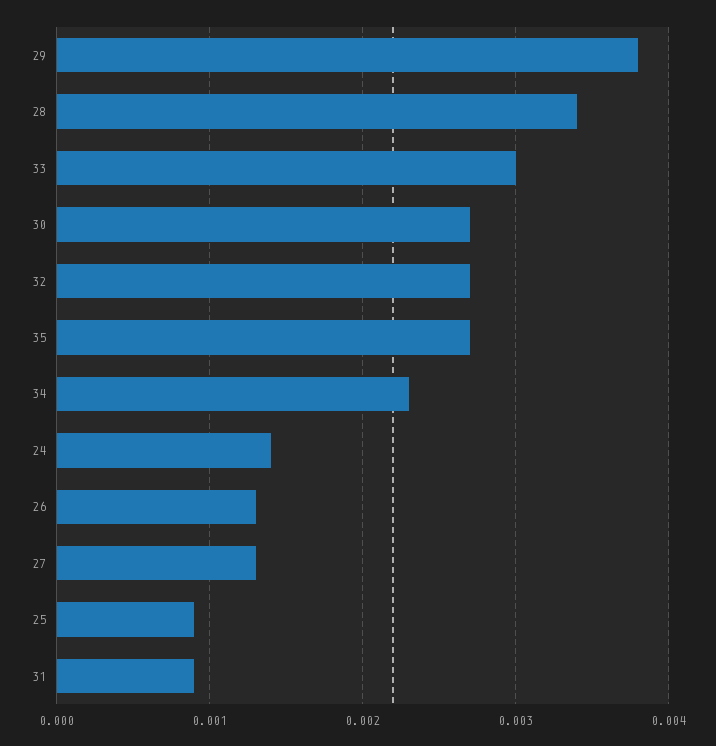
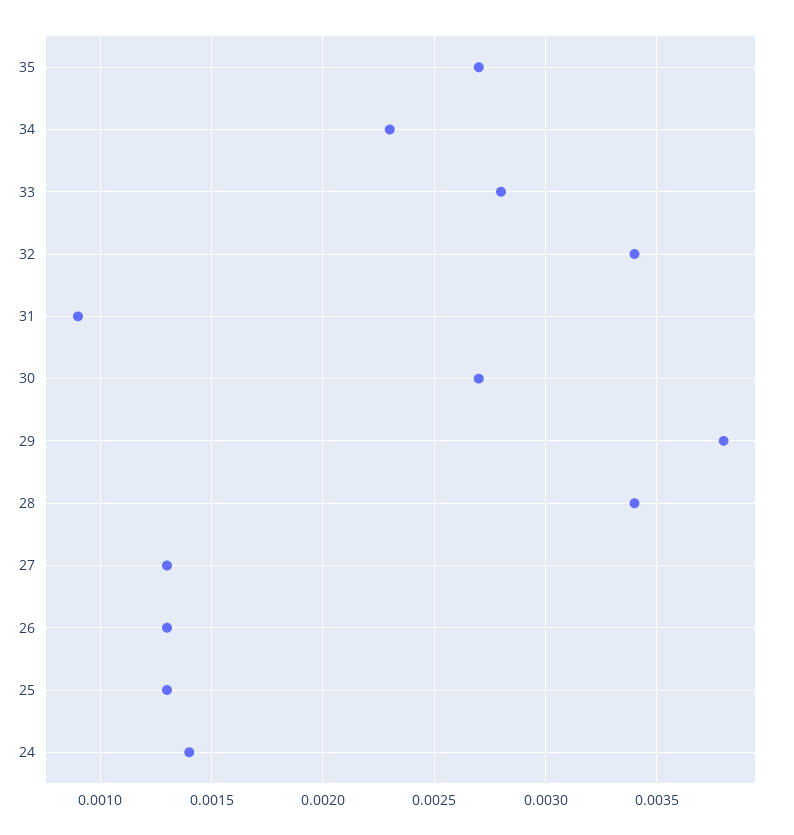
  {
    "29": 0.0038,
    "28": 0.0034,
-   "33": 0.003,
+   "33": 0.0028,
    "30": 0.0027,
-   "32": 0.0027,
+   "32": 0.0034,
    "35": 0.0027,
    "34": 0.0023,
    "24": 0.0014,
    "26": 0.0013,
    "27": 0.0013,
-   "25": 0.0009,
+   "25": 0.0013,
    "31": 0.0009
  }

